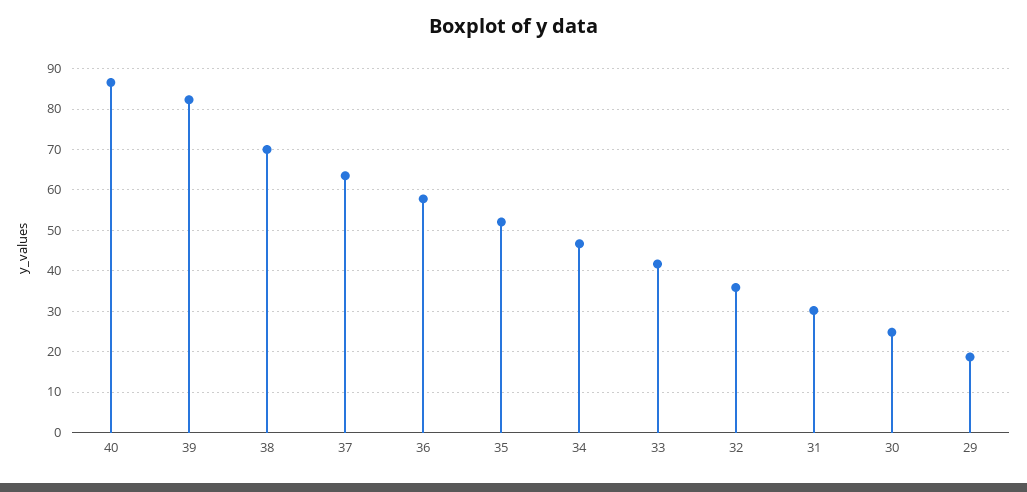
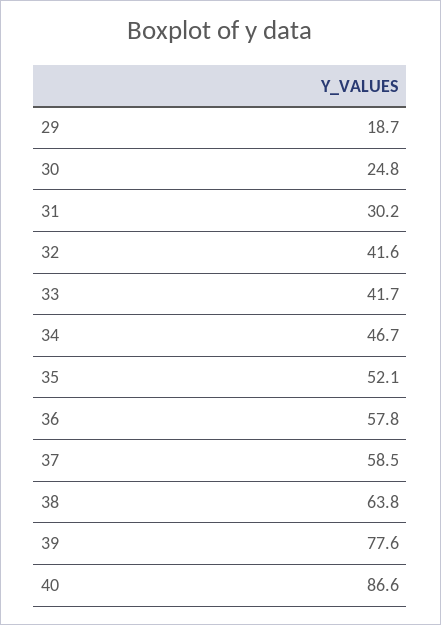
  {
    "40": 86.6,
-   "39": 82,
+   "39": 77.6,
-   "38": 70,
+   "38": 63.8,
-   "37": 64,
+   "37": 58.5,
    "36": 57.8,
    "35": 52.1,
    "34": 46.7,
    "33": 41.7,
-   "32": 36,
+   "32": 41.6,
    "31": 30.2,
    "30": 24.8,
    "29": 18.7
  }

